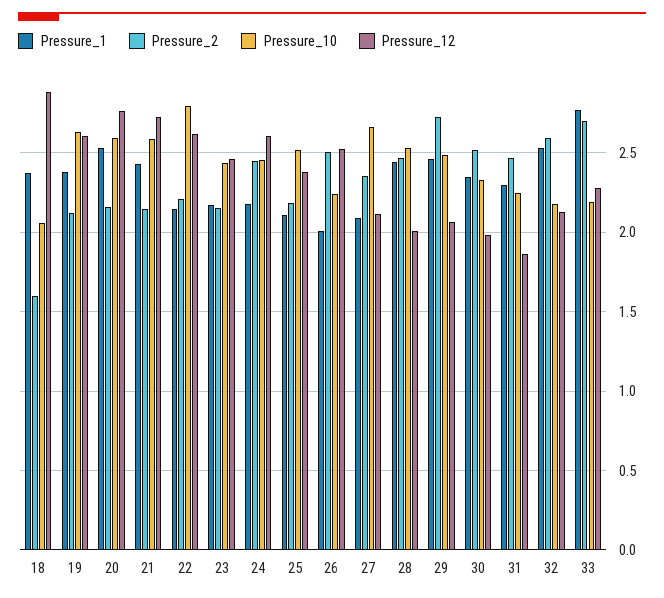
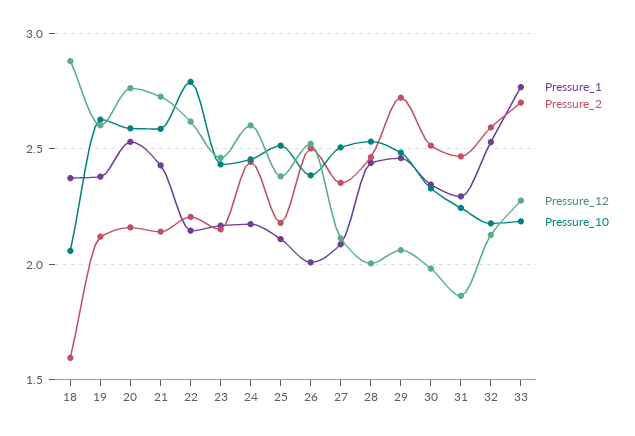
  {
    "Pressure_1": {
      "18": 2.35,
      "19": 2.4,
      "20": 2.55,
      "21": 2.45,
      "22": 2.15,
      "23": 2.15,
      "24": 2.2,
      "25": 2.1,
      "26": 2,
      "27": 2.1,
      "28": 2.45,
      "29": 2.45,
      "30": 2.35,
      "31": 2.3,
      "32": 2.55,
      "33": 2.75
    },
    "Pressure_2": {
      "18": 1.6,
      "19": 2.1,
      "20": 2.15,
      "21": 2.15,
      "22": 2.2,
      "23": 2.15,
      "24": 2.45,
      "25": 2.2,
      "26": 2.5,
      "27": 2.35,
      "28": 2.45,
      "29": 2.7,
      "30": 2.5,
      "31": 2.45,
      "32": 2.6,
      "33": 2.7
    },
    "Pressure_10": {
      "18": 2.05,
      "19": 2.65,
      "20": 2.6,
      "21": 2.6,
      "22": 2.8,
      "23": 2.45,
      "24": 2.45,
      "25": 2.5,
-     "26": 2.25,
+     "26": 2.4,
-     "27": 2.65,
+     "27": 2.5,
      "28": 2.55,
      "29": 2.5,
      "30": 2.35,
      "31": 2.25,
      "32": 2.2,
      "33": 2.2
    },
    "Pressure_12": {
      "18": 2.9,
      "19": 2.6,
      "20": 2.75,
      "21": 2.75,
      "22": 2.6,
      "23": 2.45,
      "24": 2.6,
      "25": 2.4,
      "26": 2.5,
      "27": 2.1,
      "28": 2,
      "29": 2.05,
      "30": 2,
      "31": 1.85,
      "32": 2.15,
      "33": 2.3
    }
  }

